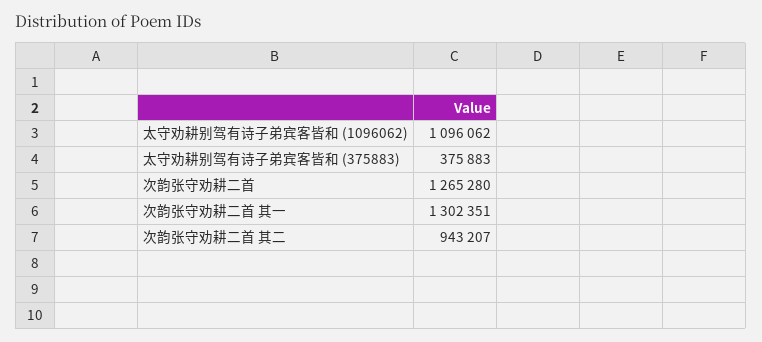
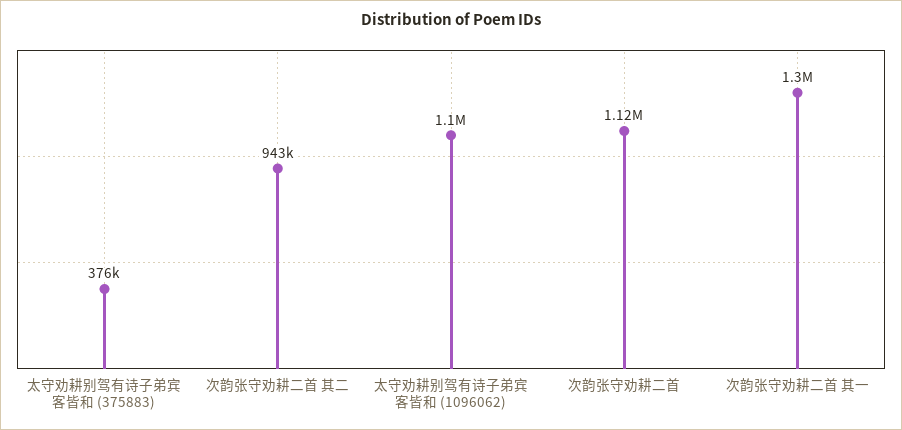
  {
    "太守劝耕别驾有诗子弟宾客皆和 (1096062)": 1096062,
    "太守劝耕别驾有诗子弟宾客皆和 (375883)": 375883,
-   "次韵张守劝耕二首": 1265280,
+   "次韵张守劝耕二首": 1120000,
    "次韵张守劝耕二首 其一": 1302351,
    "次韵张守劝耕二首 其二": 943207
  }

